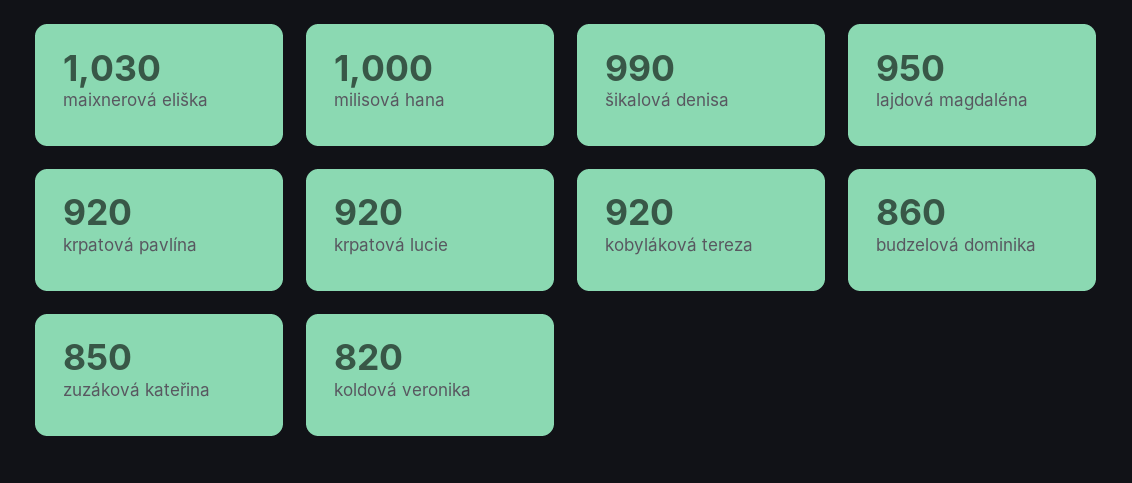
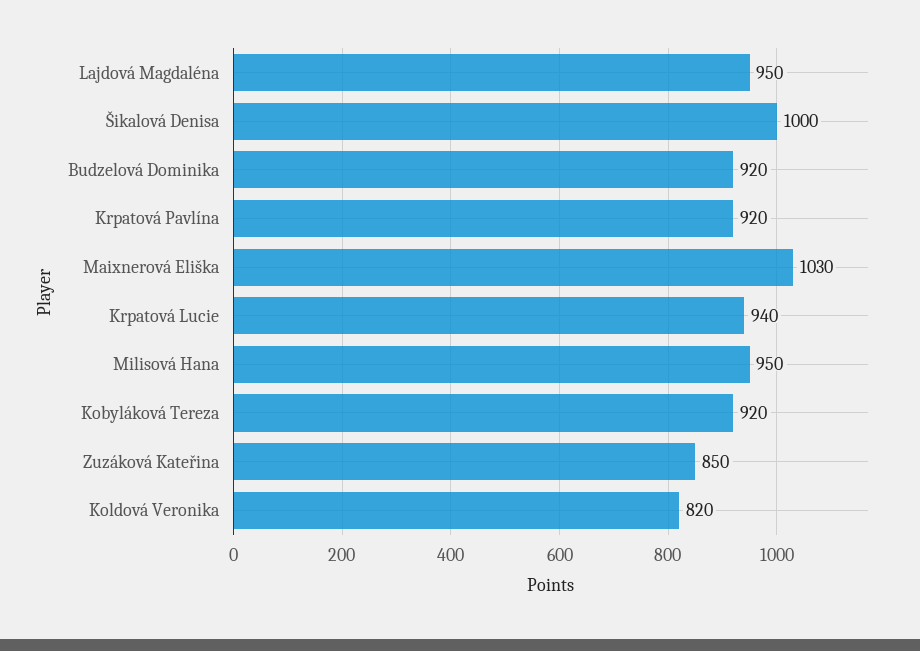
  {
    "maixnerová eliška": 1030,
-   "milisová hana": 1000,
+   "milisová hana": 950,
-   "šikalová denisa": 990,
+   "šikalová denisa": 1000,
    "lajdová magdaléna": 950,
    "krpatová pavlína": 920,
-   "krpatová lucie": 920,
+   "krpatová lucie": 940,
    "kobyláková tereza": 920,
-   "budzelová dominika": 860,
+   "budzelová dominika": 920,
    "zuzáková kateřina": 850,
    "koldová veronika": 820
  }

